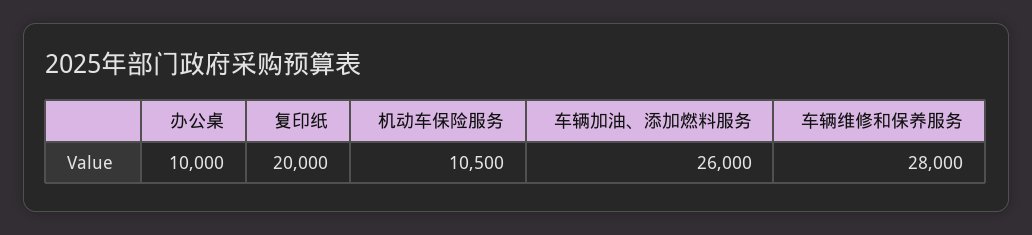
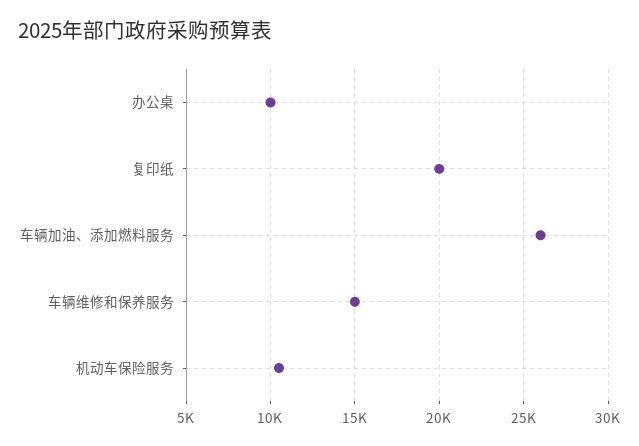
  {
    "办公桌": 10000,
    "复印纸": 20000,
    "机动车保险服务": 10500,
    "车辆加油、添加燃料服务": 26000,
-   "车辆维修和保养服务": 28000
+   "车辆维修和保养服务": 15000
  }

